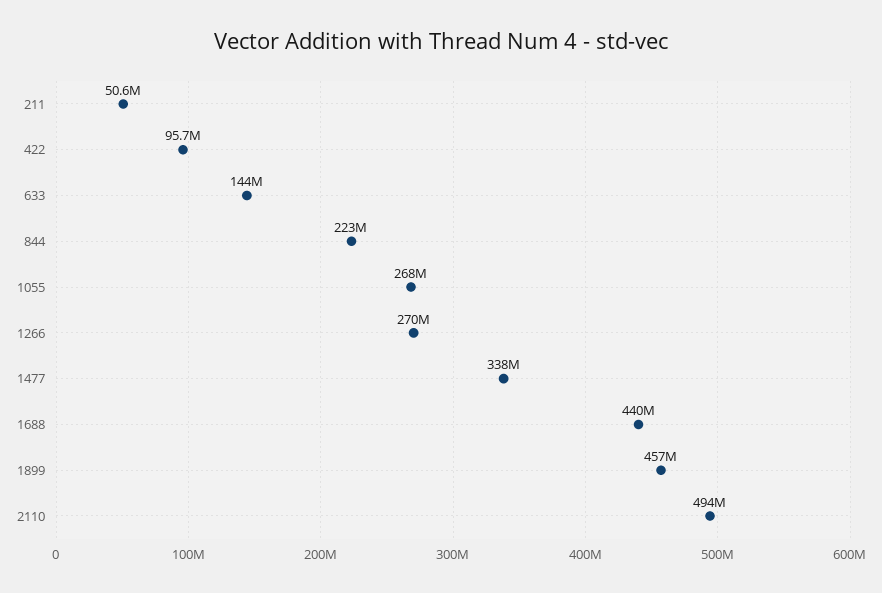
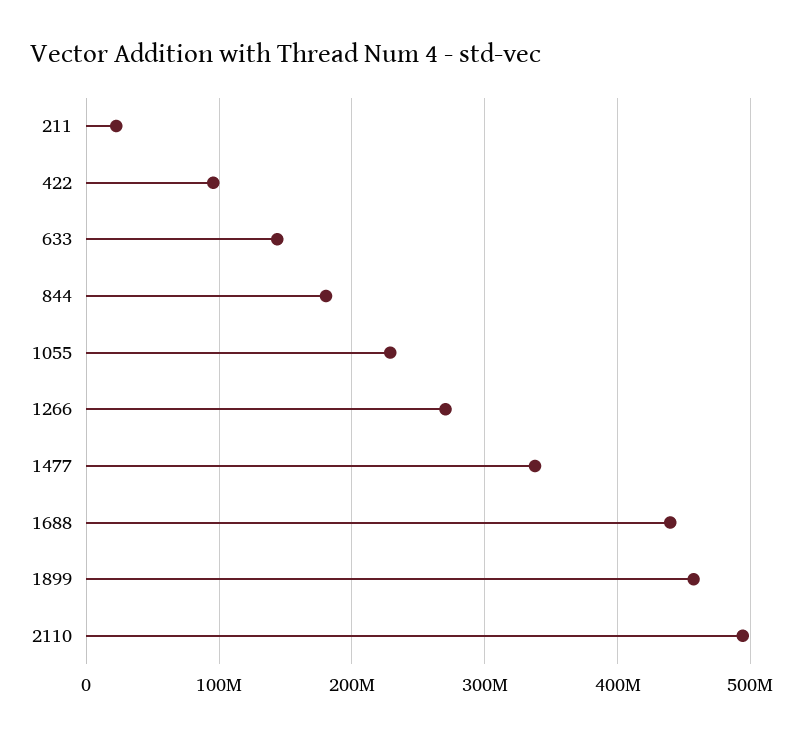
  {
-   "211": 50600000,
+   "211": 20000000,
    "422": 95700000,
    "633": 144000000,
-   "844": 223000000,
+   "844": 180000000,
-   "1055": 268000000,
+   "1055": 230000000,
    "1266": 270000000,
    "1477": 338000000,
    "1688": 440000000,
    "1899": 457000000,
    "2110": 494000000
  }

